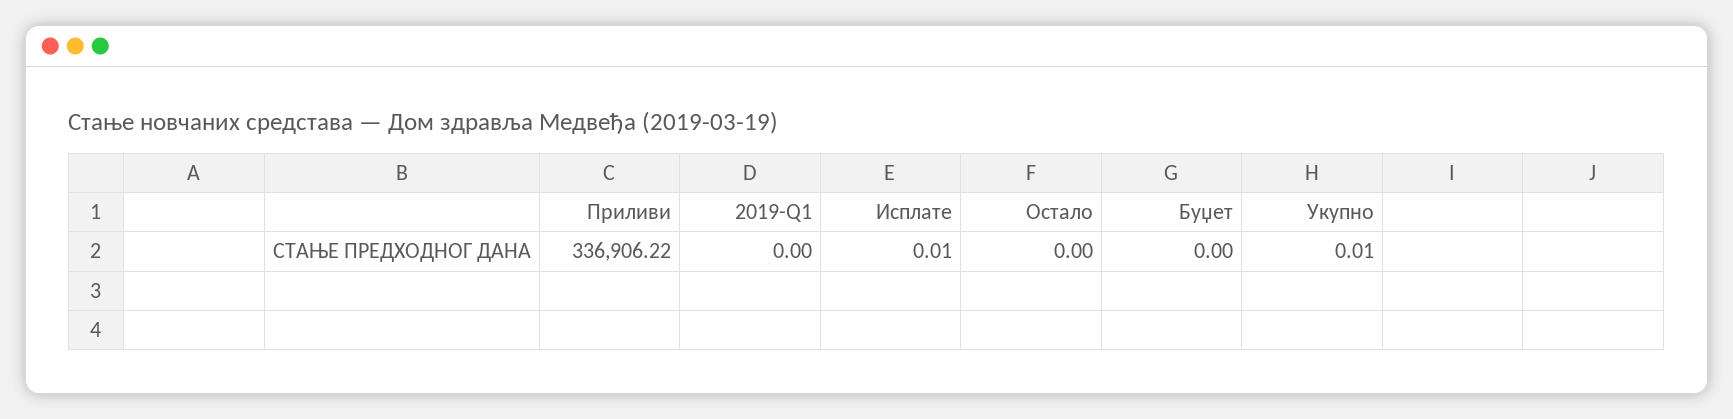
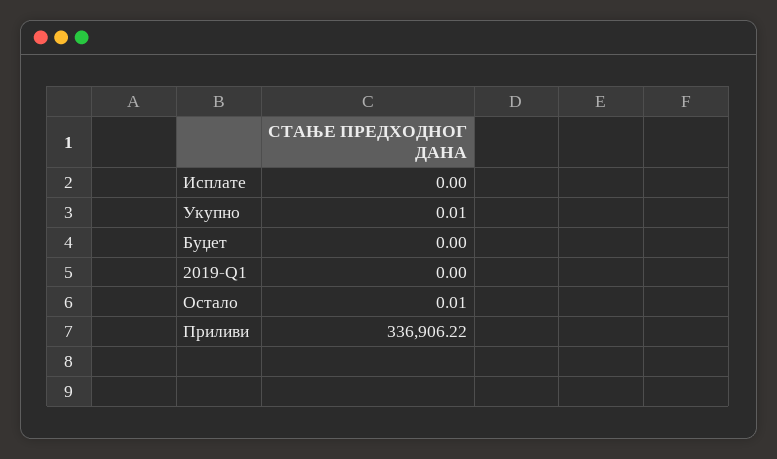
  {
    "Приливи": 336906.22,
    "2019-Q1": 0,
-   "Исплате": 0.01,
+   "Исплате": 0,
-   "Остало": 0,
+   "Остало": 0.01,
    "Буџет": 0,
    "Укупно": 0.01
  }

